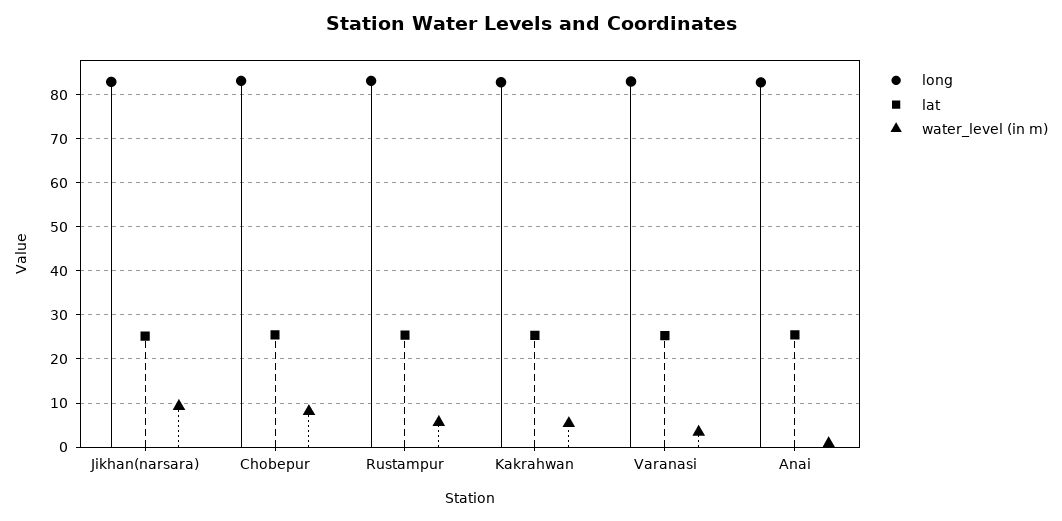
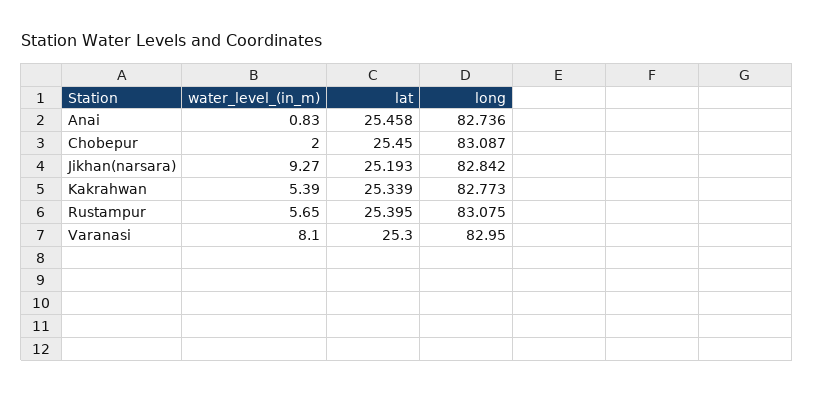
  {
    "long": {
      "Jikhan(narsara)": 82.842,
      "Chobepur": 83.087,
      "Rustampur": 83.075,
      "Kakrahwan": 82.773,
      "Varanasi": 82.95,
      "Anai": 82.736
    },
    "lat": {
      "Jikhan(narsara)": 25.193,
      "Chobepur": 25.45,
      "Rustampur": 25.395,
      "Kakrahwan": 25.339,
      "Varanasi": 25.3,
      "Anai": 25.458
    },
    "water_level (in m)": {
      "Jikhan(narsara)": 9.27,
-     "Chobepur": 8,
+     "Chobepur": 2,
      "Rustampur": 5.65,
      "Kakrahwan": 5.39,
-     "Varanasi": 4,
+     "Varanasi": 8.1,
      "Anai": 0.83
    }
  }

